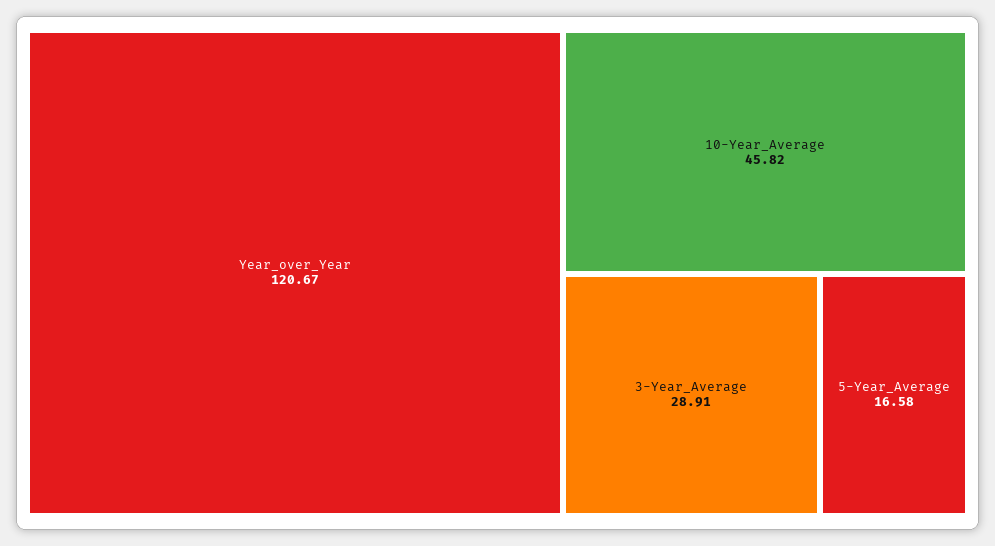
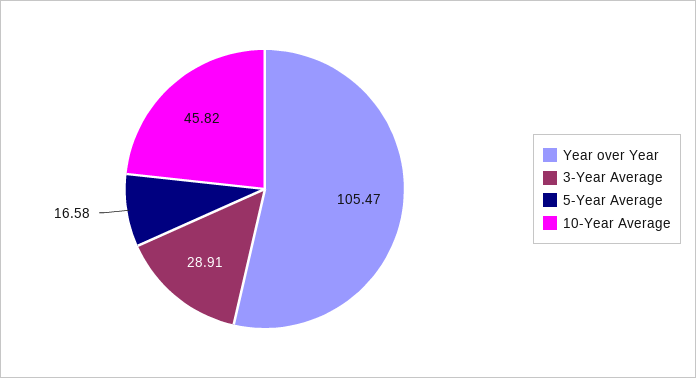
  {
-   "Year_over_Year": 120.67,
+   "Year_over_Year": 105.47,
    "10-Year_Average": 45.82,
    "3-Year_Average": 28.91,
    "5-Year_Average": 16.58
  }

